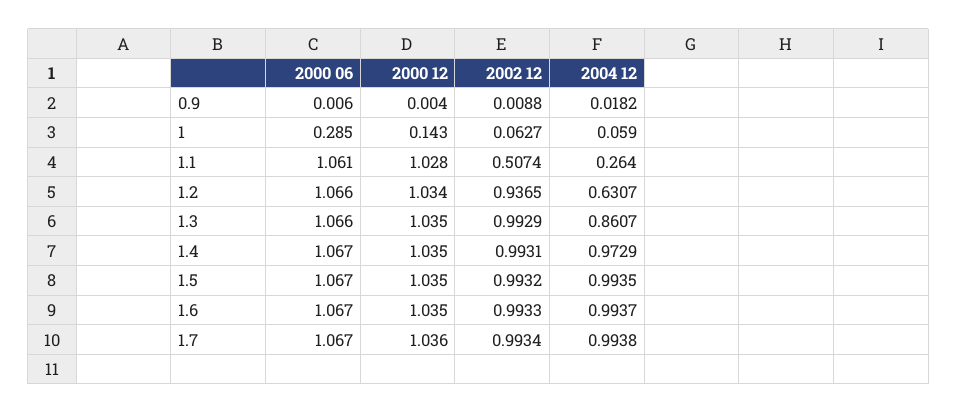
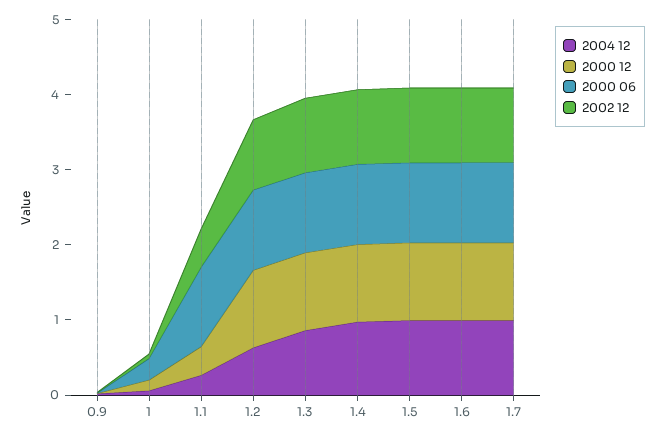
  {
    "2000 06": {
      "0.9": 0.006,
      "1": 0.285,
      "1.1": 1.061,
      "1.2": 1.066,
      "1.3": 1.066,
      "1.4": 1.067,
      "1.5": 1.067,
      "1.6": 1.067,
      "1.7": 1.067
    },
    "2000 12": {
      "0.9": 0.004,
      "1": 0.143,
-     "1.1": 1.028,
+     "1.1": 0.4,
      "1.2": 1.034,
      "1.3": 1.035,
      "1.4": 1.035,
      "1.5": 1.035,
      "1.6": 1.035,
      "1.7": 1.036
    },
    "2002 12": {
      "0.9": 0.0088,
      "1": 0.0627,
      "1.1": 0.5074,
      "1.2": 0.9365,
      "1.3": 0.9929,
      "1.4": 0.9931,
      "1.5": 0.9932,
      "1.6": 0.9933,
      "1.7": 0.9934
    },
    "2004 12": {
      "0.9": 0.0182,
      "1": 0.059,
      "1.1": 0.264,
      "1.2": 0.6307,
      "1.3": 0.8607,
      "1.4": 0.9729,
      "1.5": 0.9935,
      "1.6": 0.9937,
      "1.7": 0.9938
    }
  }

